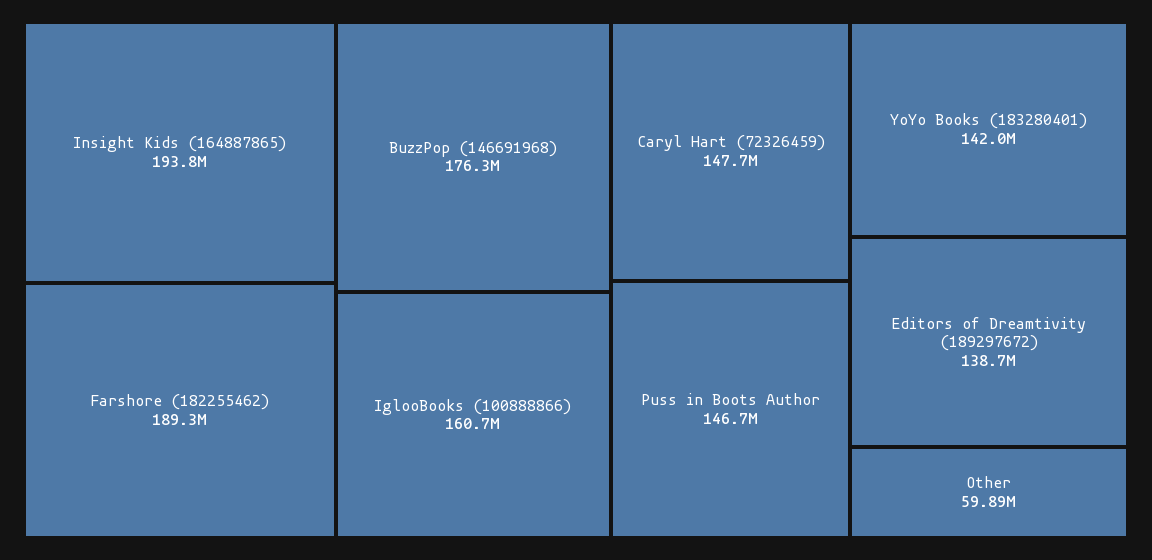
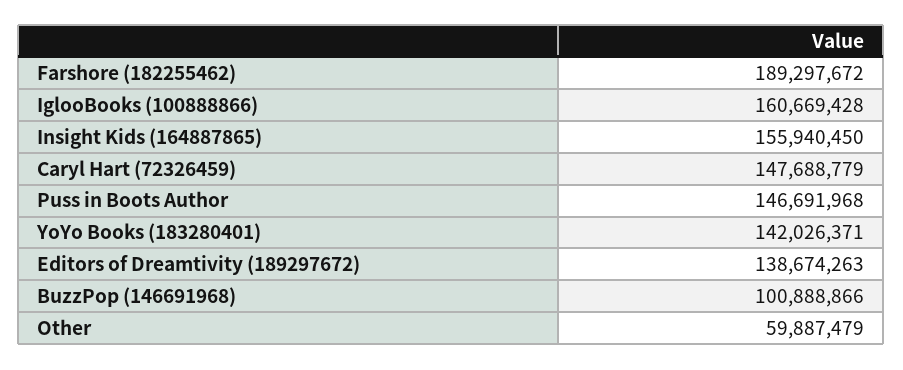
  {
-   "Insight Kids (164887865)": 193800000,
+   "Insight Kids (164887865)": 155940450,
    "Farshore (182255462)": 189297672,
-   "BuzzPop (146691968)": 176300000,
+   "BuzzPop (146691968)": 100888866,
    "IglooBooks (100888866)": 160669428,
    "Caryl Hart (72326459)": 147688779,
    "Puss in Boots Author": 146691968,
    "YoYo Books (183280401)": 142026371,
    "Editors of Dreamtivity (189297672)": 138674263,
    "Other": 59887479
  }

